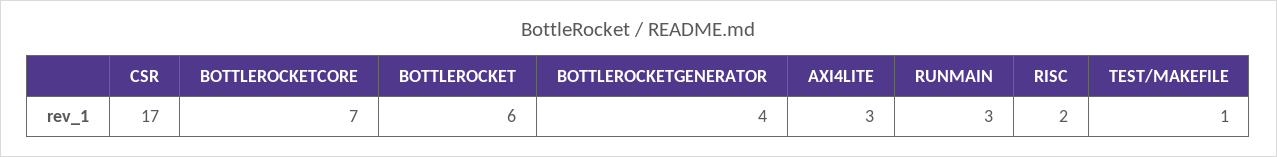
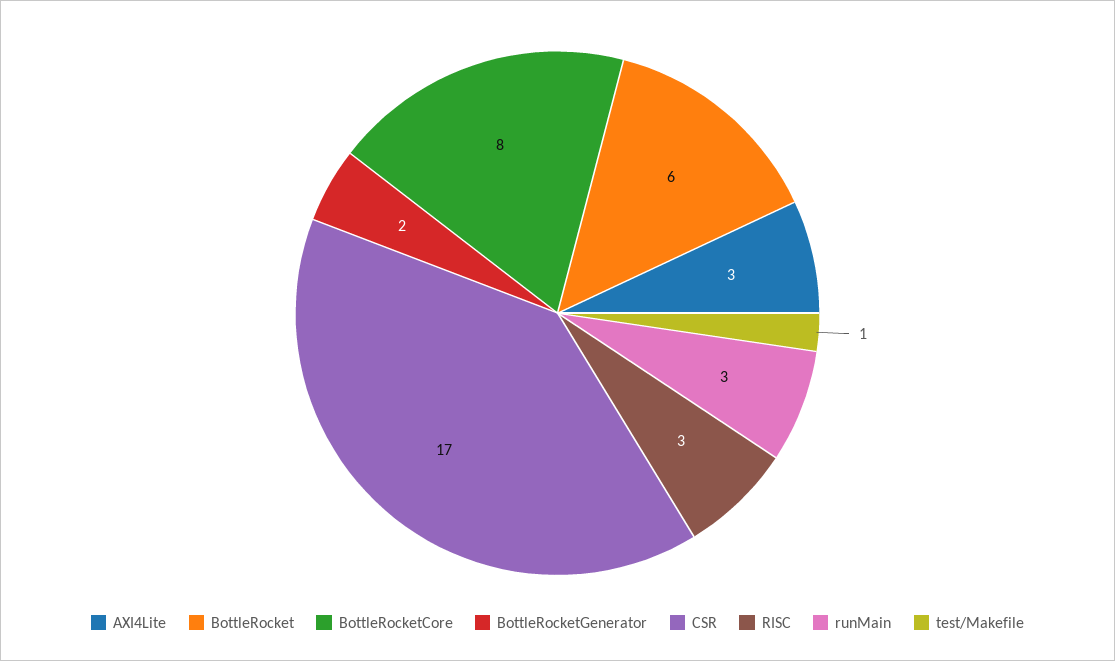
  {
    "CSR": 17,
-   "BOTTLEROCKETCORE": 7,
+   "BOTTLEROCKETCORE": 8,
    "BOTTLEROCKET": 6,
-   "BOTTLEROCKETGENERATOR": 4,
+   "BOTTLEROCKETGENERATOR": 2,
    "AXI4LITE": 3,
    "RUNMAIN": 3,
-   "RISC": 2,
+   "RISC": 3,
    "TEST/MAKEFILE": 1
  }

